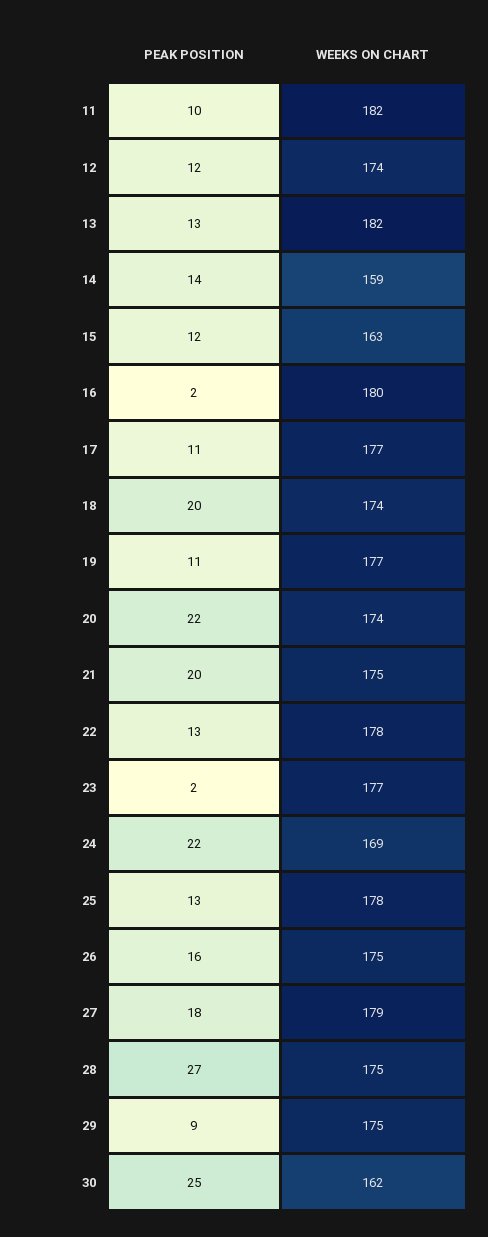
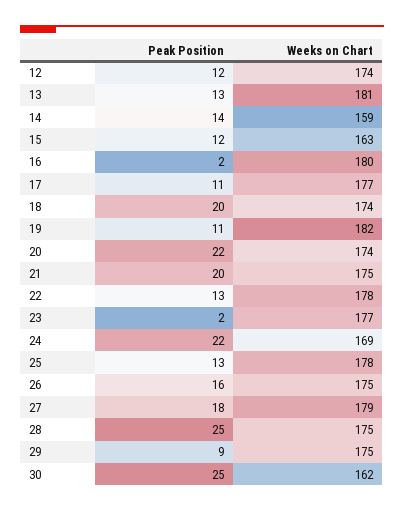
  {
    "PEAK POSITION": {
-     "11": 10,
      "12": 12,
      "13": 13,
      "14": 14,
      "15": 12,
      "16": 2,
      "17": 11,
      "18": 20,
      "19": 11,
      "20": 22,
      "21": 20,
      "22": 13,
      "23": 2,
      "24": 22,
      "25": 13,
      "26": 16,
      "27": 18,
-     "28": 27,
+     "28": 25,
      "29": 9,
      "30": 25
    },
    "WEEKS ON CHART": {
-     "11": 182,
      "12": 174,
-     "13": 182,
+     "13": 181,
      "14": 159,
      "15": 163,
      "16": 180,
      "17": 177,
      "18": 174,
-     "19": 177,
+     "19": 182,
      "20": 174,
      "21": 175,
      "22": 178,
      "23": 177,
      "24": 169,
      "25": 178,
      "26": 175,
      "27": 179,
      "28": 175,
      "29": 175,
      "30": 162
    }
  }

